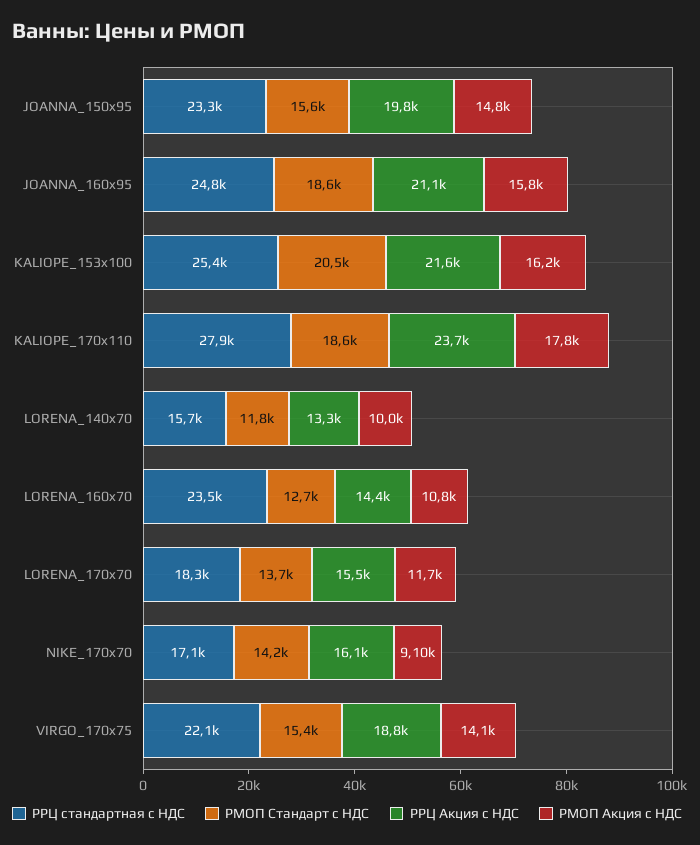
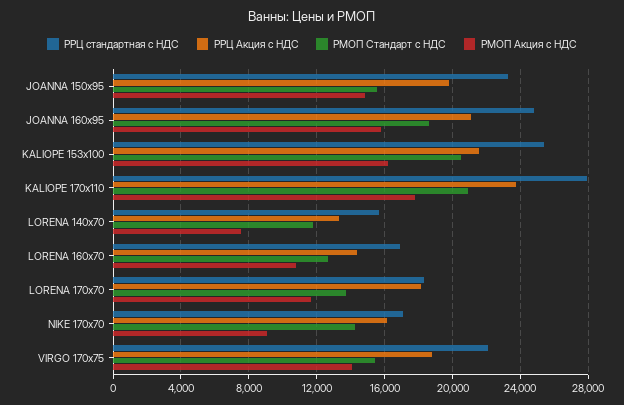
  {
    "РРЦ стандартная с НДС": {
      "JOANNA_150x95": 23300,
      "JOANNA_160x95": 24800,
      "KALIOPE_153x100": 25400,
      "KALIOPE_170x110": 27900,
      "LORENA_140x70": 15700,
-     "LORENA_160x70": 23500,
+     "LORENA_160x70": 17000,
      "LORENA_170x70": 18300,
      "NIKE_170x70": 17100,
      "VIRGO_170x75": 22100
    },
    "РМОП Стандарт с НДС": {
      "JOANNA_150x95": 15600,
      "JOANNA_160x95": 18600,
      "KALIOPE_153x100": 20500,
-     "KALIOPE_170x110": 18600,
+     "KALIOPE_170x110": 21000,
      "LORENA_140x70": 11800,
      "LORENA_160x70": 12700,
      "LORENA_170x70": 13700,
      "NIKE_170x70": 14200,
      "VIRGO_170x75": 15400
    },
    "РРЦ Акция с НДС": {
      "JOANNA_150x95": 19800,
      "JOANNA_160x95": 21100,
      "KALIOPE_153x100": 21600,
      "KALIOPE_170x110": 23700,
      "LORENA_140x70": 13300,
      "LORENA_160x70": 14400,
-     "LORENA_170x70": 15500,
+     "LORENA_170x70": 18000,
      "NIKE_170x70": 16100,
      "VIRGO_170x75": 18800
    },
    "РМОП Акция с НДС": {
      "JOANNA_150x95": 14800,
      "JOANNA_160x95": 15800,
      "KALIOPE_153x100": 16200,
      "KALIOPE_170x110": 17800,
-     "LORENA_140x70": 10000,
+     "LORENA_140x70": 7500,
      "LORENA_160x70": 10800,
      "LORENA_170x70": 11700,
      "NIKE_170x70": 9100,
      "VIRGO_170x75": 14100
    }
  }

